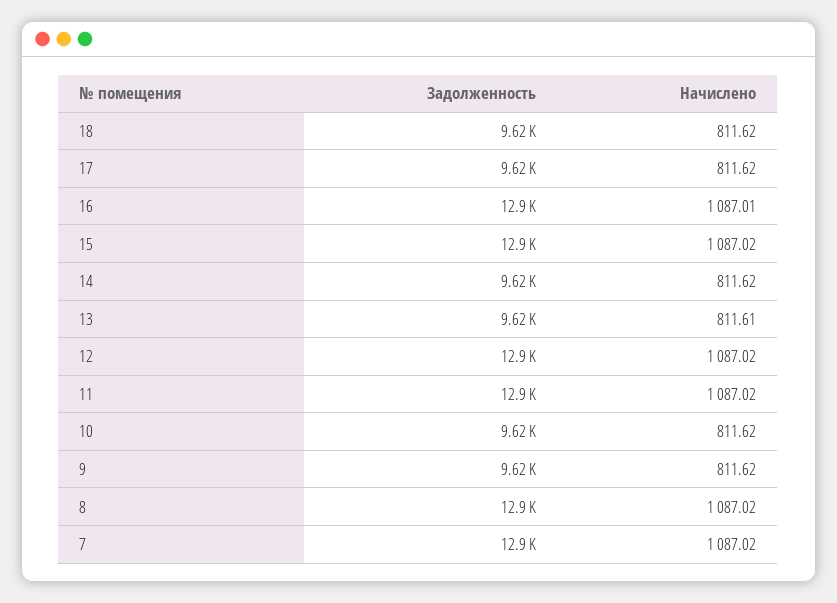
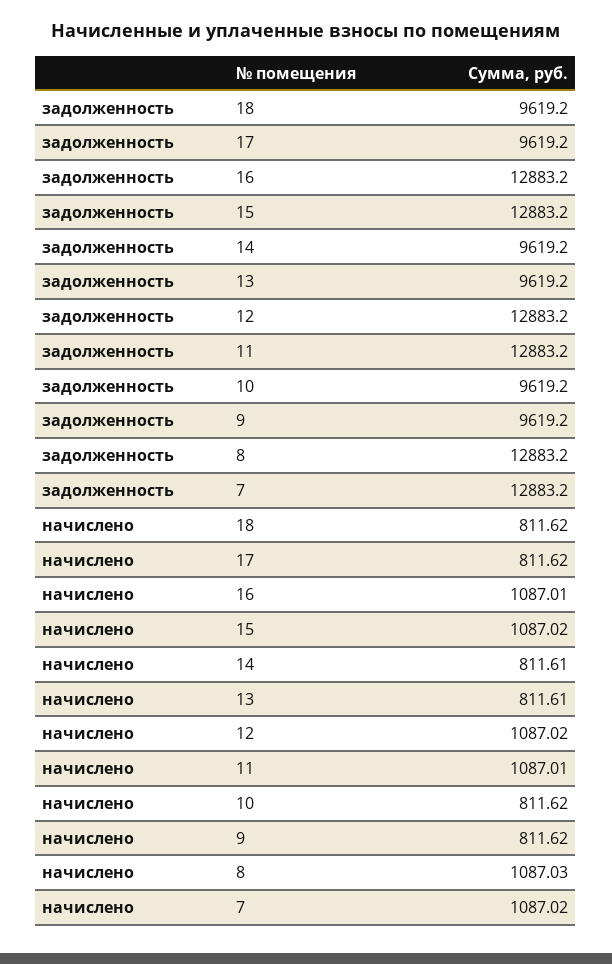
  {
    "Задолженность": {
      "18": 9619.2,
      "17": 9619.2,
      "16": 12883.2,
      "15": 12883.2,
      "14": 9619.2,
      "13": 9619.2,
      "12": 12883.2,
      "11": 12883.2,
      "10": 9619.2,
      "9": 9619.2,
      "8": 12883.2,
      "7": 12883.2
    },
    "Начислено": {
      "18": 811.62,
      "17": 811.62,
      "16": 1087.01,
      "15": 1087.02,
-     "14": 811.62,
+     "14": 811.61,
      "13": 811.61,
      "12": 1087.02,
-     "11": 1087.02,
+     "11": 1087.01,
      "10": 811.62,
      "9": 811.62,
-     "8": 1087.02,
+     "8": 1087.03,
      "7": 1087.02
    }
  }

